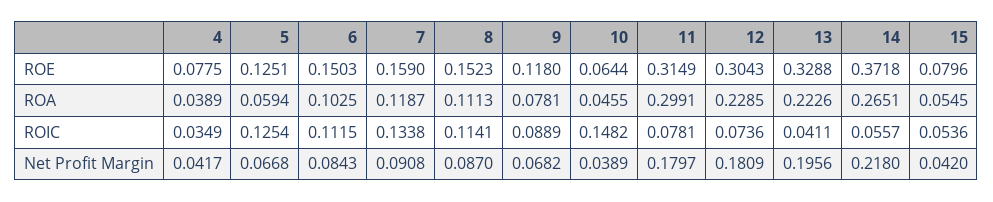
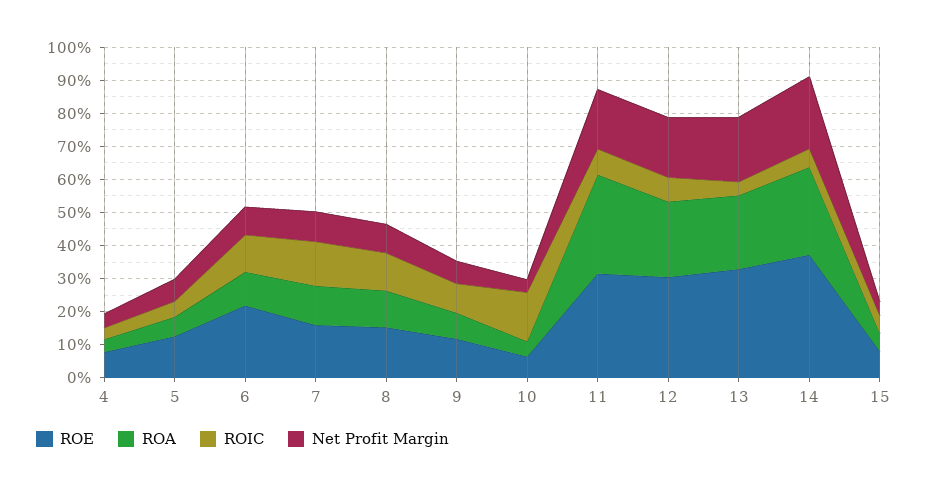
  {
    "ROE": {
      "4": 0.0775,
      "5": 0.1251,
-     "6": 0.1503,
+     "6": 0.225,
      "7": 0.159,
      "8": 0.1523,
      "9": 0.118,
      "10": 0.0644,
      "11": 0.3149,
      "12": 0.3043,
      "13": 0.3288,
      "14": 0.3718,
      "15": 0.0796
    },
    "ROA": {
      "4": 0.0389,
      "5": 0.0594,
      "6": 0.1025,
      "7": 0.1187,
      "8": 0.1113,
      "9": 0.0781,
      "10": 0.0455,
      "11": 0.2991,
      "12": 0.2285,
      "13": 0.2226,
      "14": 0.2651,
      "15": 0.0545
    },
    "ROIC": {
      "4": 0.0349,
-     "5": 0.1254,
+     "5": 0.05,
      "6": 0.1115,
      "7": 0.1338,
      "8": 0.1141,
      "9": 0.0889,
      "10": 0.1482,
      "11": 0.0781,
      "12": 0.0736,
      "13": 0.0411,
      "14": 0.0557,
      "15": 0.0536
    },
    "Net Profit Margin": {
      "4": 0.0417,
      "5": 0.0668,
      "6": 0.0843,
      "7": 0.0908,
      "8": 0.087,
      "9": 0.0682,
      "10": 0.0389,
      "11": 0.1797,
      "12": 0.1809,
      "13": 0.1956,
      "14": 0.218,
      "15": 0.042
    }
  }

